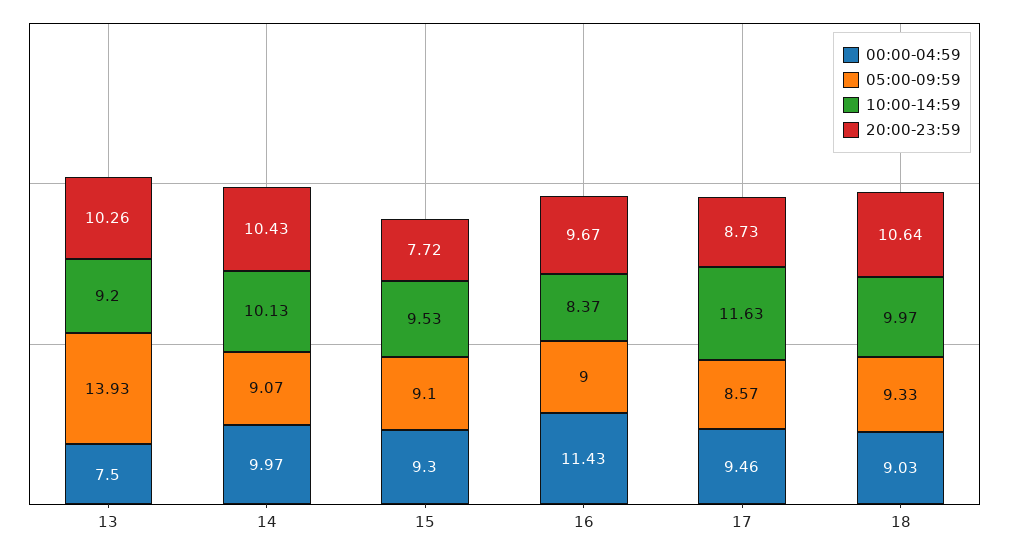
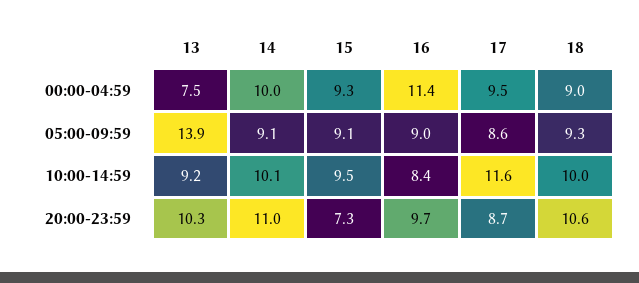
  {
    "00:00-04:59": {
      "13": 7.5,
      "14": 9.97,
      "15": 9.3,
      "16": 11.43,
      "17": 9.46,
      "18": 9.03
    },
    "05:00-09:59": {
      "13": 13.93,
      "14": 9.07,
      "15": 9.1,
      "16": 9,
      "17": 8.57,
      "18": 9.33
    },
    "10:00-14:59": {
      "13": 9.2,
      "14": 10.13,
      "15": 9.53,
      "16": 8.37,
      "17": 11.63,
      "18": 9.97
    },
    "20:00-23:59": {
      "13": 10.26,
-     "14": 10.43,
+     "14": 11,
-     "15": 7.72,
+     "15": 7.3,
      "16": 9.67,
      "17": 8.73,
      "18": 10.64
    }
  }

